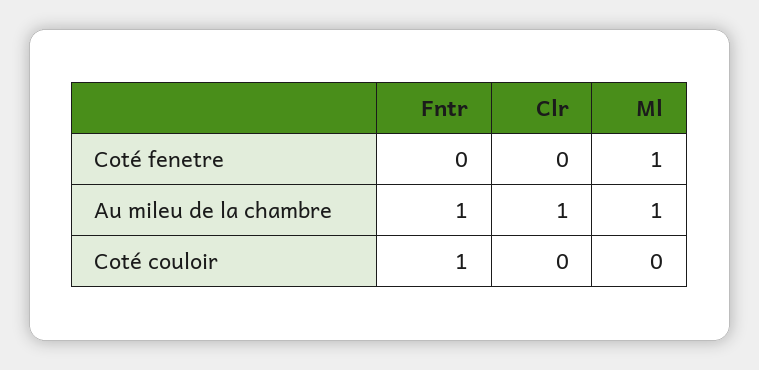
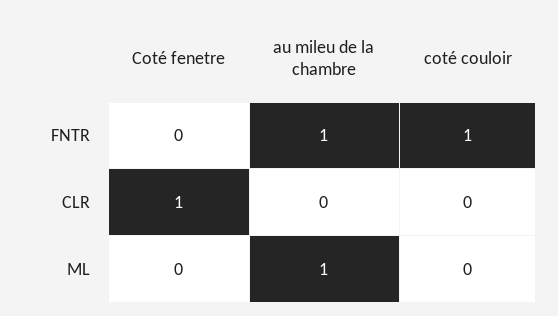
  {
    "Fntr": {
      "Coté fenetre": 0,
      "Au mileu de la chambre": 1,
      "Coté couloir": 1
    },
    "Clr": {
-     "Coté fenetre": 0,
+     "Coté fenetre": 1,
-     "Au mileu de la chambre": 1,
+     "Au mileu de la chambre": 0,
      "Coté couloir": 0
    },
    "Ml": {
-     "Coté fenetre": 1,
+     "Coté fenetre": 0,
      "Au mileu de la chambre": 1,
      "Coté couloir": 0
    }
  }

